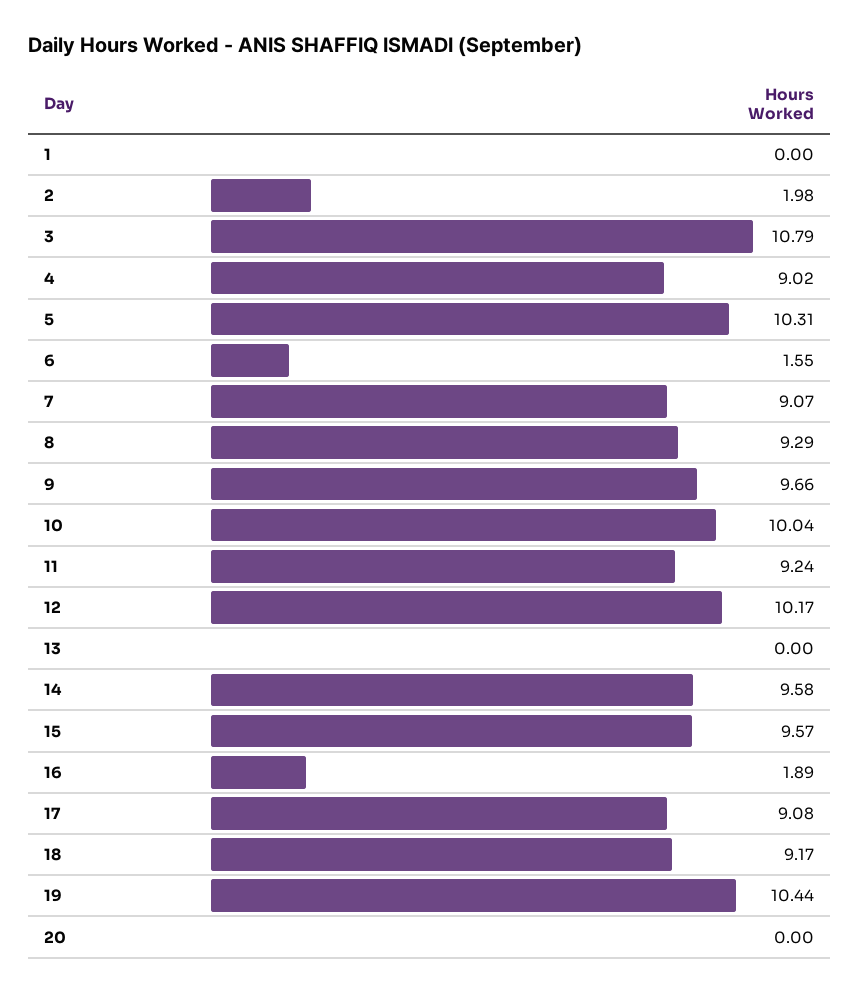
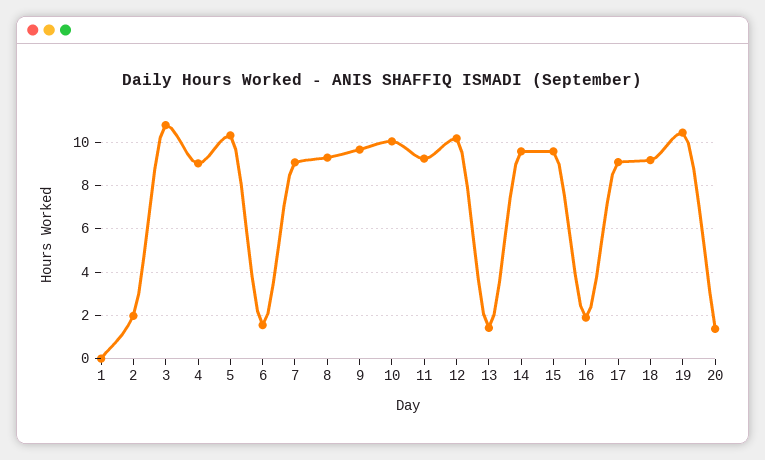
  {
    "1": 0,
    "2": 1.98,
    "3": 10.79,
    "4": 9.02,
    "5": 10.31,
    "6": 1.55,
    "7": 9.07,
    "8": 9.29,
    "9": 9.66,
    "10": 10.04,
    "11": 9.24,
    "12": 10.17,
-   "13": 0,
+   "13": 1.5,
    "14": 9.58,
    "15": 9.57,
    "16": 1.89,
    "17": 9.08,
    "18": 9.17,
    "19": 10.44,
-   "20": 0
+   "20": 1.5
  }

